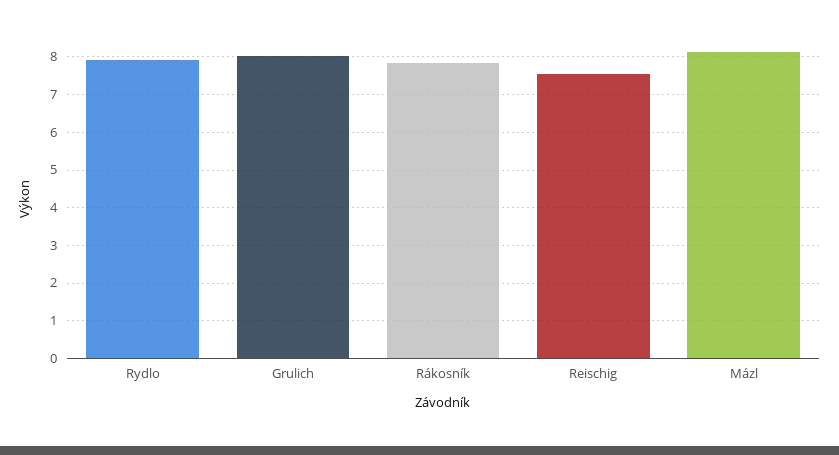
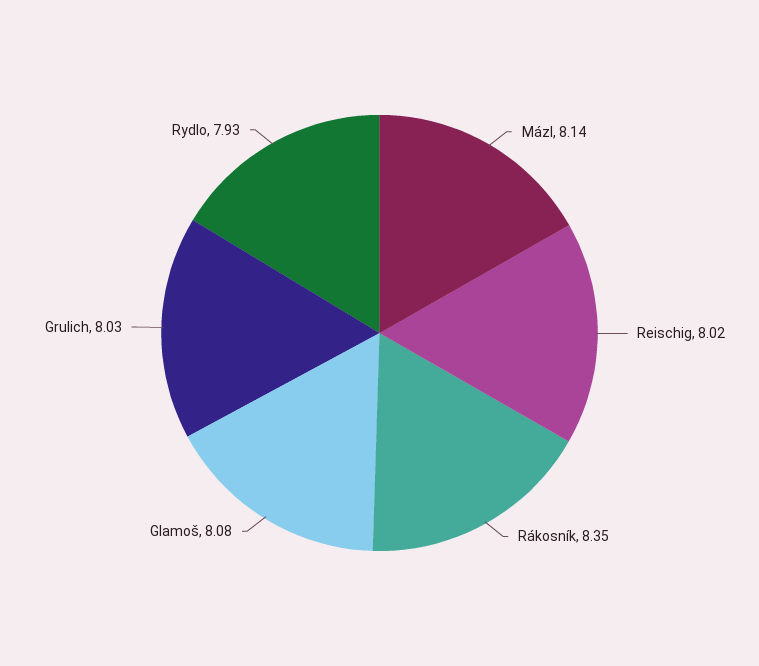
  {
    "Rydlo": 7.93,
    "Grulich": 8.03,
-   "Rákosník": 7.8,
+   "Rákosník": 8.35,
-   "Reischig": 7.6,
+   "Reischig": 8.02,
-   "Mázl": 8.14
+   "Mázl": 8.14,
+   "Glamoš": 8.08
  }

